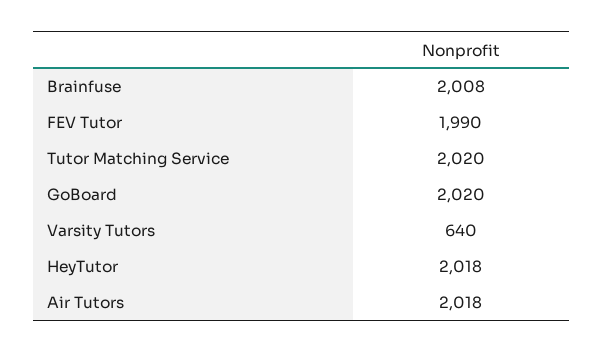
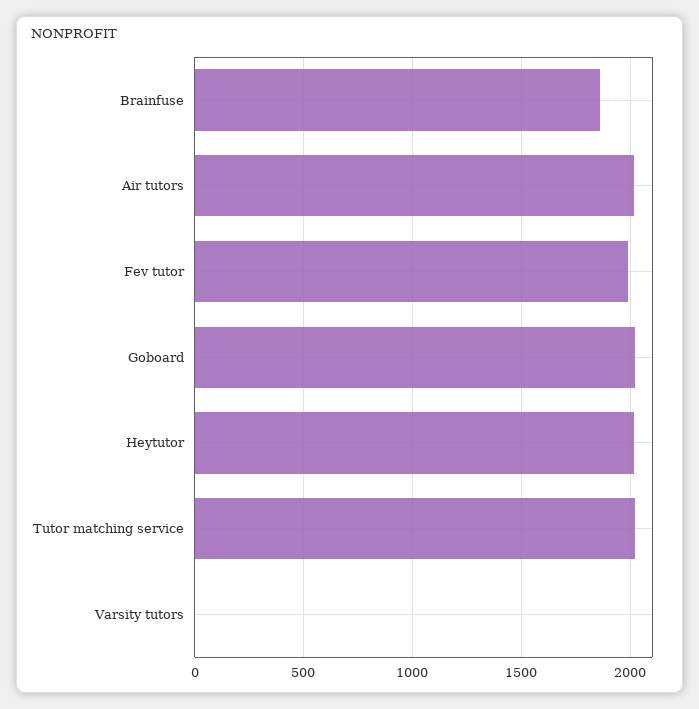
  {
-   "Brainfuse": 2008,
+   "Brainfuse": 1850,
    "FEV Tutor": 1990,
    "Tutor Matching Service": 2020,
    "GoBoard": 2020,
-   "Varsity Tutors": 640,
+   "Varsity Tutors": 0,
    "HeyTutor": 2018,
    "Air Tutors": 2018
  }

